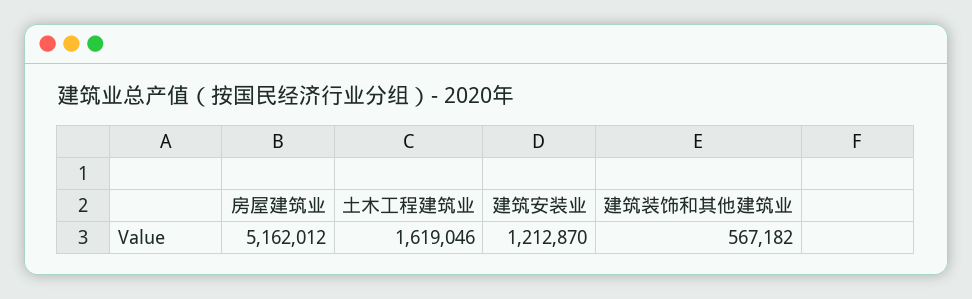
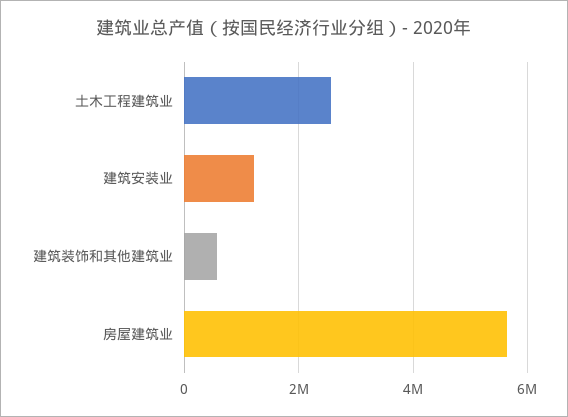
  {
-   "房屋建筑业": 5162012,
+   "房屋建筑业": 5600000,
-   "土木工程建筑业": 1619046,
+   "土木工程建筑业": 2600000,
    "建筑安装业": 1212870,
    "建筑装饰和其他建筑业": 567182
  }

